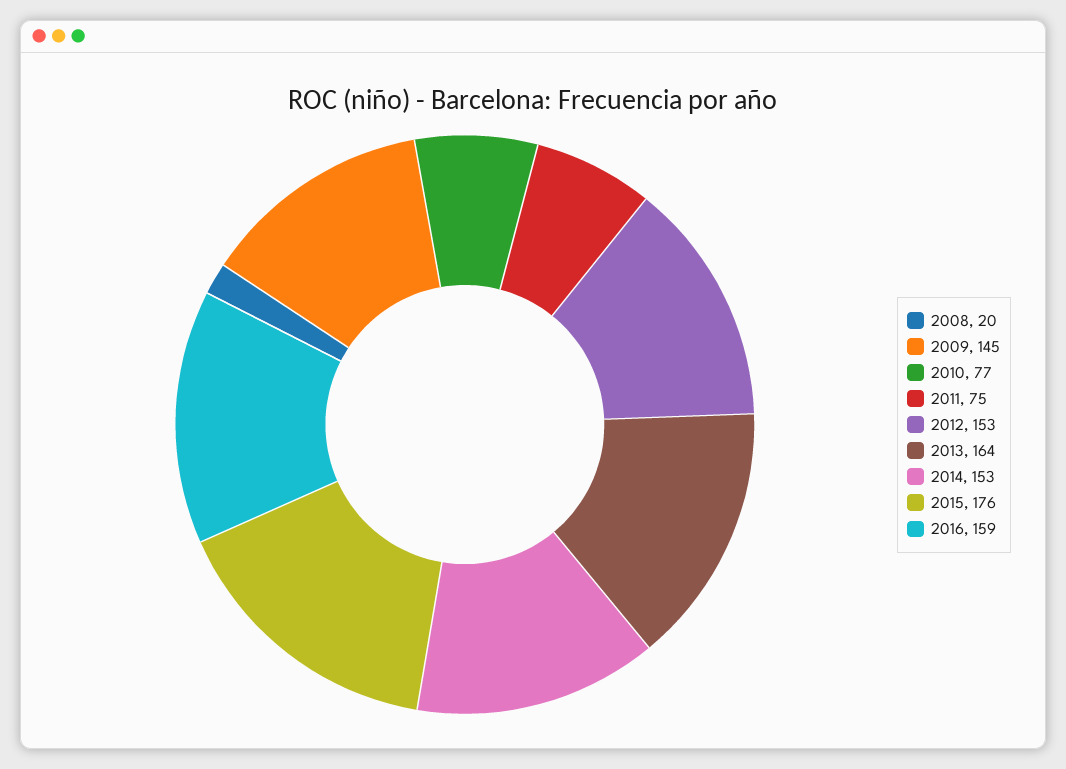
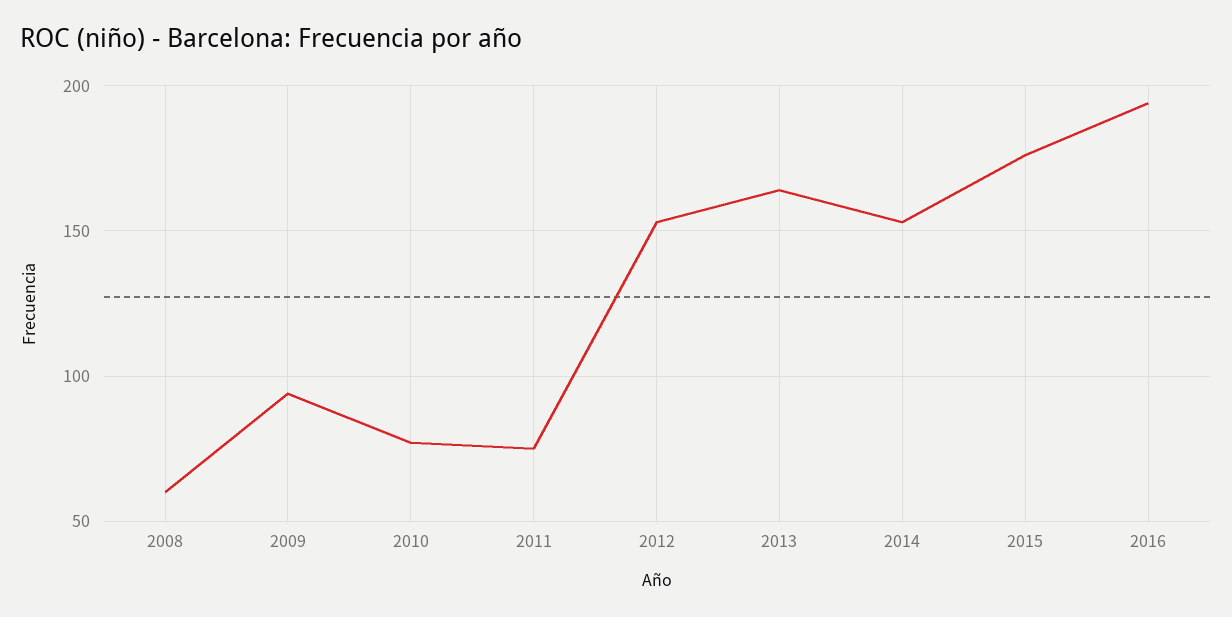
  {
-   "2008": 20,
+   "2008": 60,
-   "2009": 145,
+   "2009": 95,
    "2010": 77,
    "2011": 75,
    "2012": 153,
    "2013": 164,
    "2014": 153,
    "2015": 176,
-   "2016": 159
+   "2016": 195
  }

